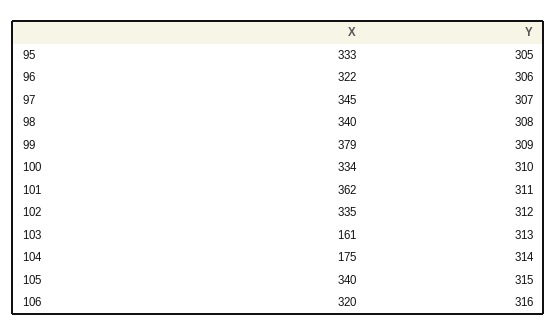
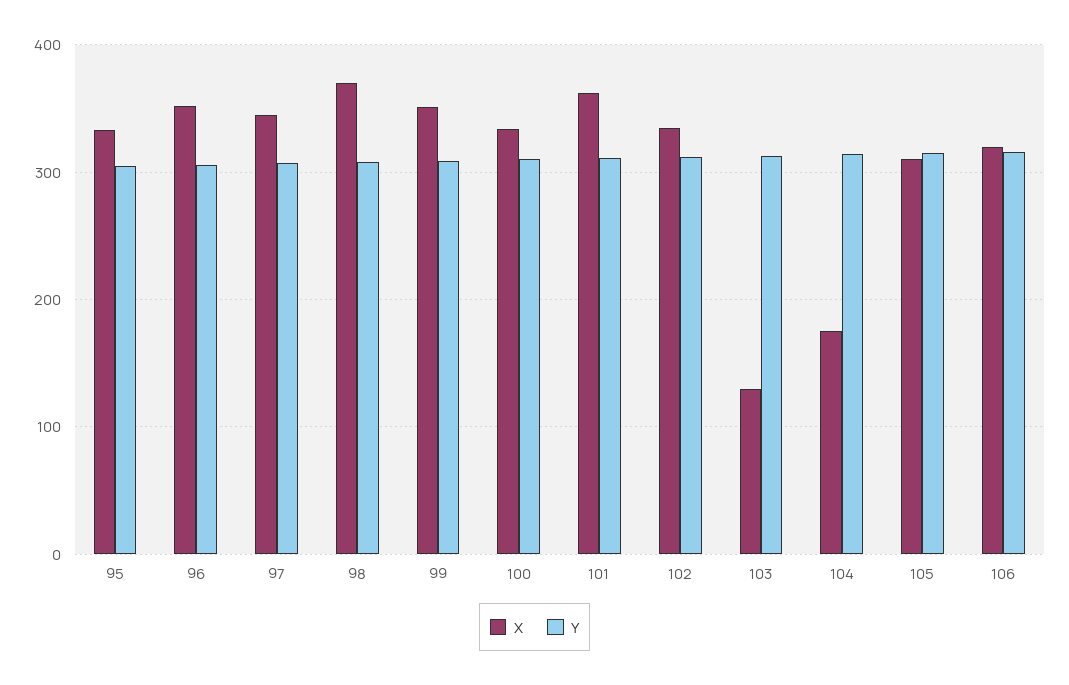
  {
    "X": {
      "95": 333,
-     "96": 322,
+     "96": 350,
      "97": 345,
-     "98": 340,
+     "98": 370,
-     "99": 379,
+     "99": 350,
      "100": 334,
      "101": 362,
      "102": 335,
-     "103": 161,
+     "103": 130,
      "104": 175,
-     "105": 340,
+     "105": 310,
      "106": 320
    },
    "Y": {
      "95": 305,
      "96": 306,
      "97": 307,
      "98": 308,
      "99": 309,
      "100": 310,
      "101": 311,
      "102": 312,
      "103": 313,
      "104": 314,
      "105": 315,
      "106": 316
    }
  }

